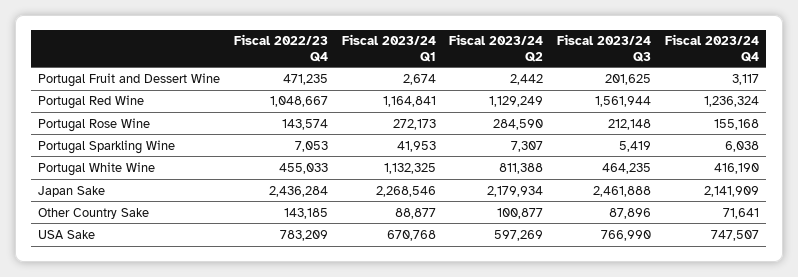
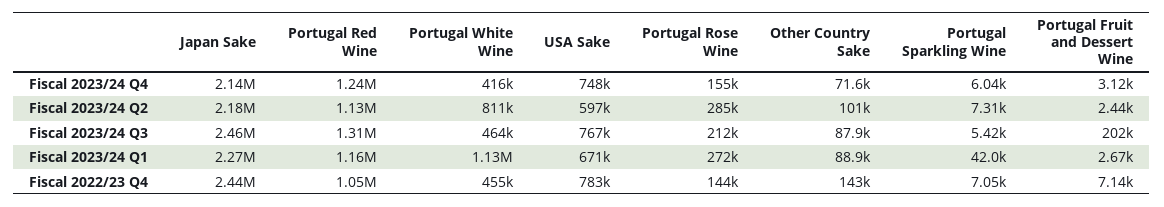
  {
    "Fiscal 2022/23 Q4": {
-     "Portugal Fruit and Dessert Wine": 471235,
+     "Portugal Fruit and Dessert Wine": 7140,
      "Portugal Red Wine": 1048667,
      "Portugal Rose Wine": 143574,
      "Portugal Sparkling Wine": 7053,
      "Portugal White Wine": 455033,
      "Japan Sake": 2436284,
      "Other Country Sake": 143185,
      "USA Sake": 783209
    },
    "Fiscal 2023/24 Q1": {
      "Portugal Fruit and Dessert Wine": 2674,
      "Portugal Red Wine": 1164841,
      "Portugal Rose Wine": 272173,
      "Portugal Sparkling Wine": 41953,
      "Portugal White Wine": 1132325,
      "Japan Sake": 2268546,
      "Other Country Sake": 88877,
      "USA Sake": 670768
    },
    "Fiscal 2023/24 Q2": {
      "Portugal Fruit and Dessert Wine": 2442,
      "Portugal Red Wine": 1129249,
      "Portugal Rose Wine": 284590,
      "Portugal Sparkling Wine": 7307,
      "Portugal White Wine": 811388,
      "Japan Sake": 2179934,
      "Other Country Sake": 100877,
      "USA Sake": 597269
    },
    "Fiscal 2023/24 Q3": {
      "Portugal Fruit and Dessert Wine": 201625,
-     "Portugal Red Wine": 1561944,
+     "Portugal Red Wine": 1310000,
      "Portugal Rose Wine": 212148,
      "Portugal Sparkling Wine": 5419,
      "Portugal White Wine": 464235,
      "Japan Sake": 2461888,
      "Other Country Sake": 87896,
      "USA Sake": 766990
    },
    "Fiscal 2023/24 Q4": {
      "Portugal Fruit and Dessert Wine": 3117,
      "Portugal Red Wine": 1236324,
      "Portugal Rose Wine": 155168,
      "Portugal Sparkling Wine": 6038,
      "Portugal White Wine": 416190,
      "Japan Sake": 2141909,
      "Other Country Sake": 71641,
      "USA Sake": 747507
    }
  }

